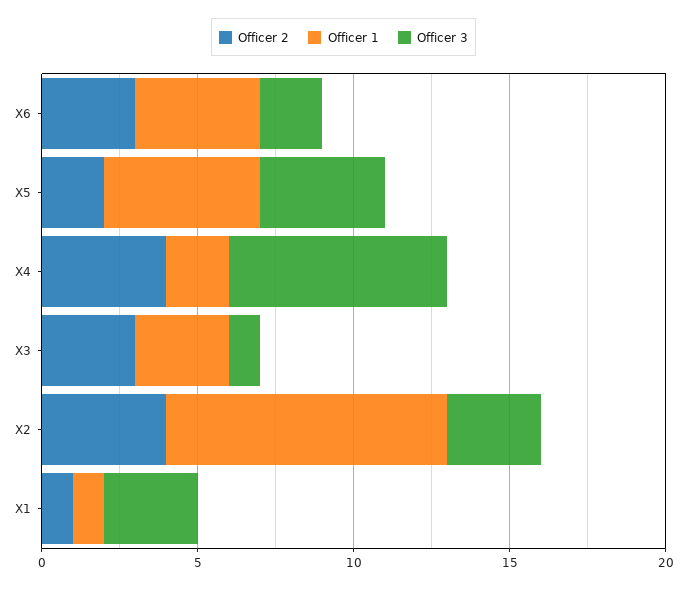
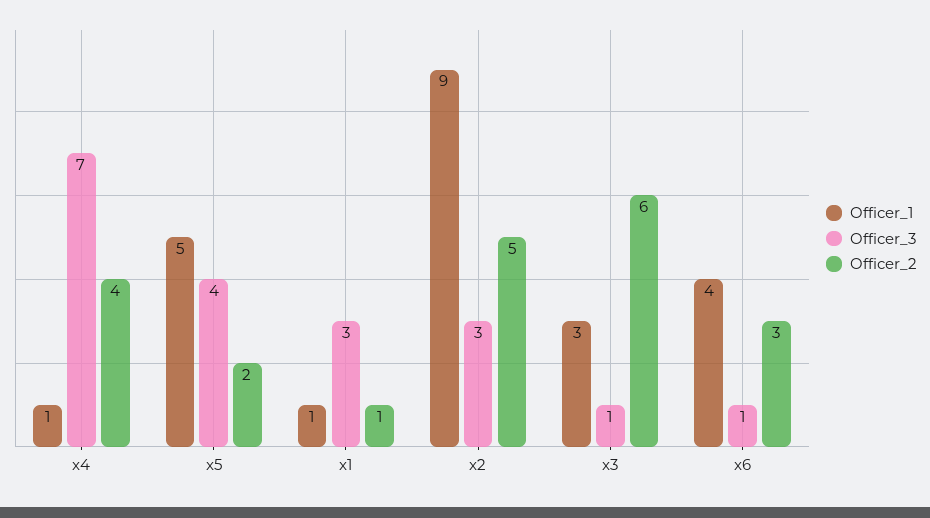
  {
    "Officer 2": {
      "X6": 3,
      "X5": 2,
      "X4": 4,
-     "X3": 3,
+     "X3": 6,
-     "X2": 4,
+     "X2": 5,
      "X1": 1
    },
    "Officer 1": {
      "X6": 4,
      "X5": 5,
-     "X4": 2,
+     "X4": 1,
      "X3": 3,
      "X2": 9,
      "X1": 1
    },
    "Officer 3": {
-     "X6": 2,
+     "X6": 1,
      "X5": 4,
      "X4": 7,
      "X3": 1,
      "X2": 3,
      "X1": 3
    }
  }

